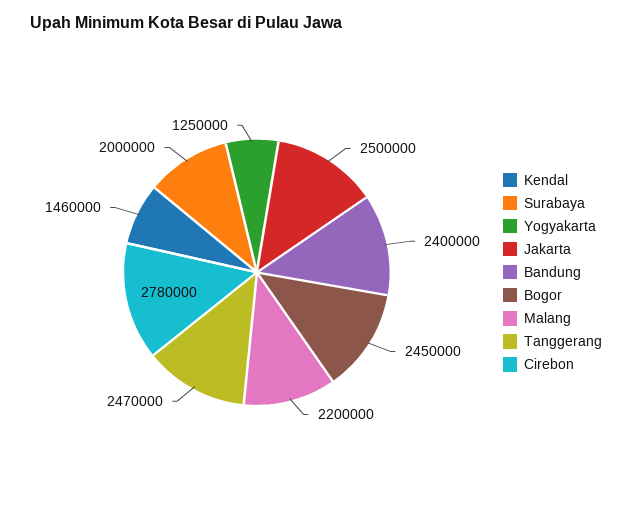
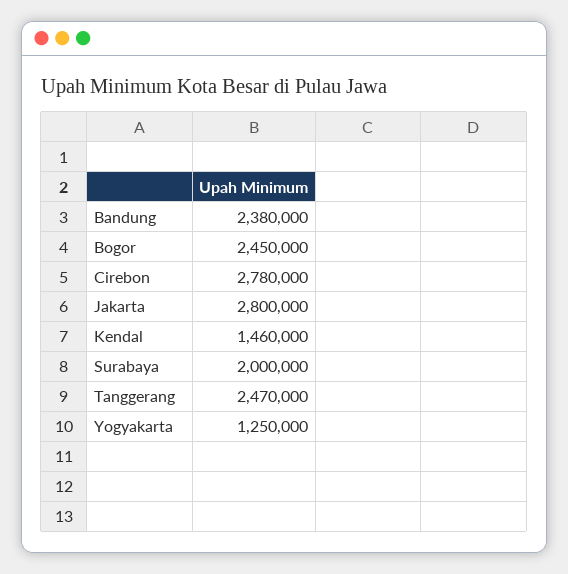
  {
    "Kendal": 1460000,
    "Surabaya": 2000000,
    "Yogyakarta": 1250000,
-   "Jakarta": 2500000,
+   "Jakarta": 2800000,
-   "Bandung": 2400000,
+   "Bandung": 2380000,
    "Bogor": 2450000,
-   "Malang": 2200000,
    "Tanggerang": 2470000,
    "Cirebon": 2780000
  }

